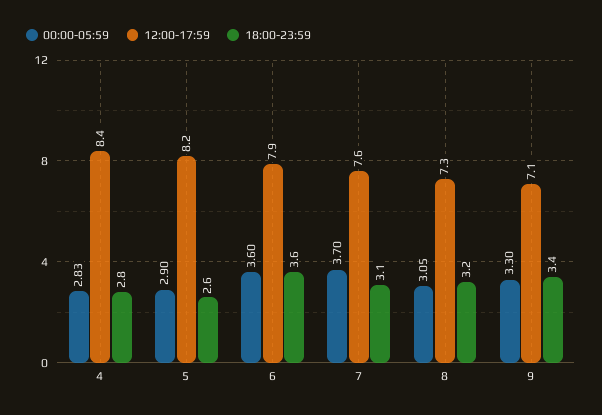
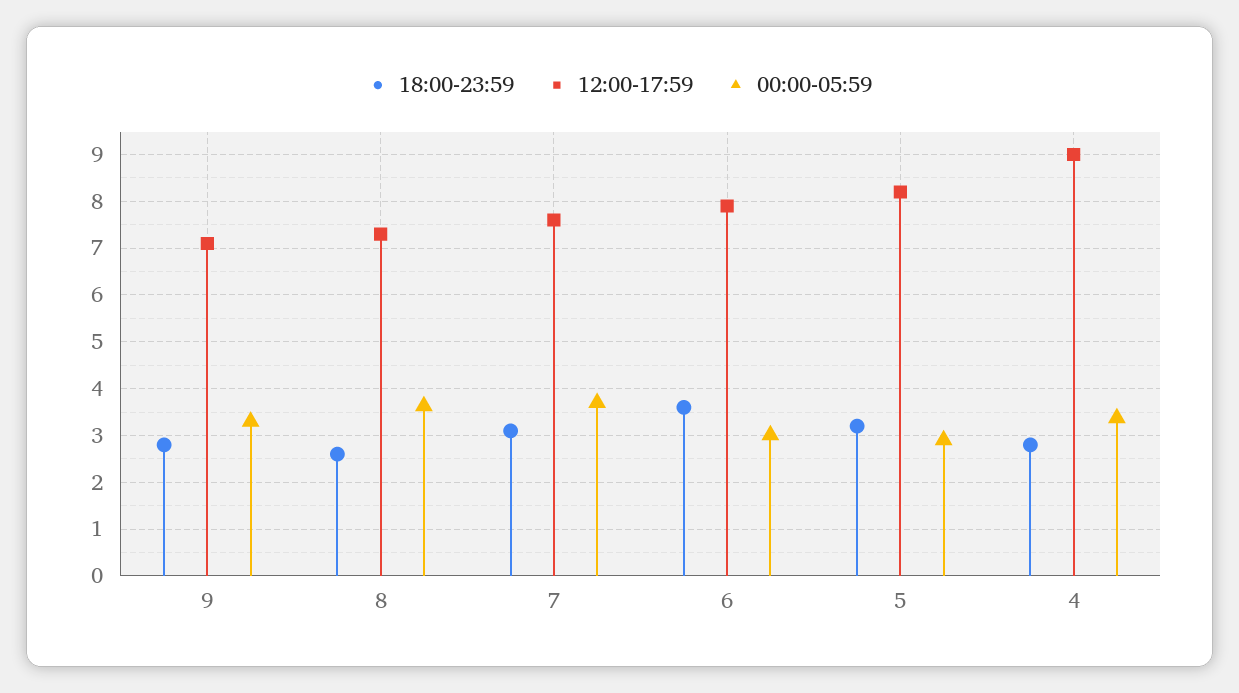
  {
    "00:00-05:59": {
-     "4": 2.83,
+     "4": 3.4,
      "5": 2.9,
-     "6": 3.6,
+     "6": 3,
      "7": 3.7,
-     "8": 3.05,
+     "8": 3.6,
      "9": 3.3
    },
    "12:00-17:59": {
-     "4": 8.4,
+     "4": 9,
      "5": 8.2,
      "6": 7.9,
      "7": 7.6,
      "8": 7.3,
      "9": 7.1
    },
    "18:00-23:59": {
      "4": 2.8,
-     "5": 2.6,
+     "5": 3.2,
      "6": 3.6,
      "7": 3.1,
-     "8": 3.2,
+     "8": 2.6,
-     "9": 3.4
+     "9": 2.8
    }
  }

